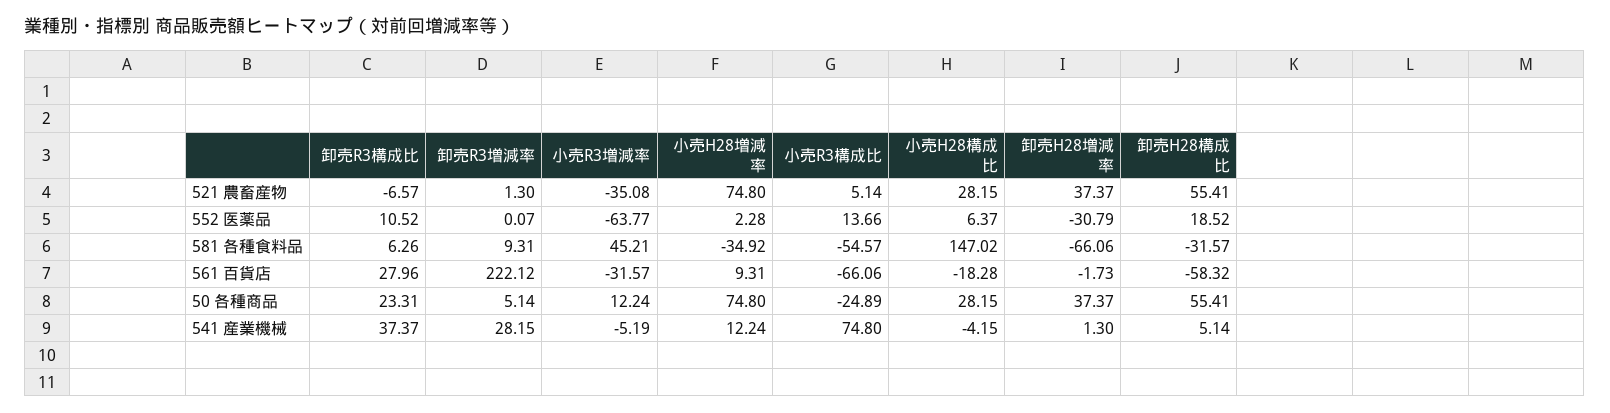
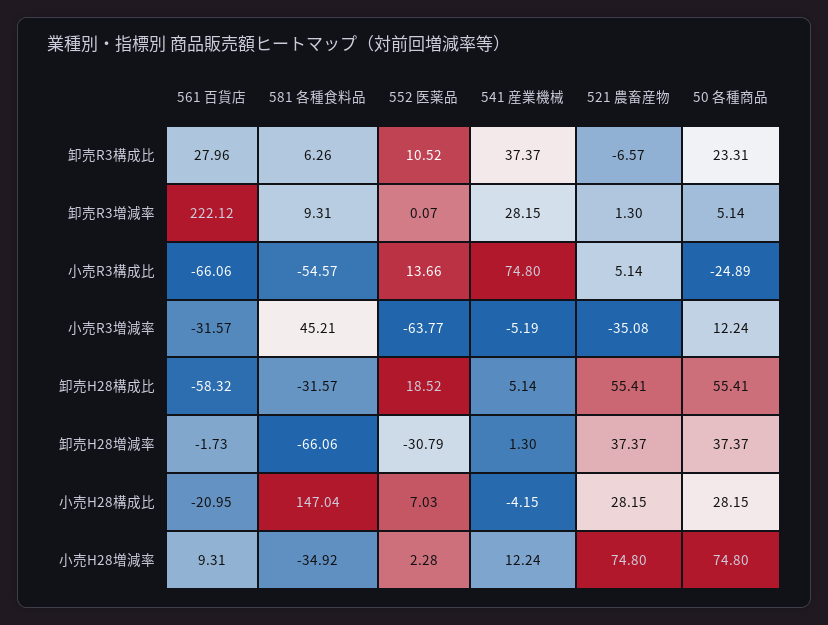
  {
    "卸売R3構成比": {
      "521 農畜産物": -6.57,
      "552 医薬品": 10.52,
      "581 各種食料品": 6.26,
      "561 百貨店": 27.96,
      "50 各種商品": 23.31,
      "541 産業機械": 37.37
    },
    "卸売R3増減率": {
      "521 農畜産物": 1.3,
      "552 医薬品": 0.07,
      "581 各種食料品": 9.31,
      "561 百貨店": 222.12,
      "50 各種商品": 5.14,
      "541 産業機械": 28.15
    },
    "小売R3増減率": {
      "521 農畜産物": -35.08,
      "552 医薬品": -63.77,
      "581 各種食料品": 45.21,
      "561 百貨店": -31.57,
      "50 各種商品": 12.24,
      "541 産業機械": -5.19
    },
    "小売H28増減率": {
      "521 農畜産物": 74.8,
      "552 医薬品": 2.28,
      "581 各種食料品": -34.92,
      "561 百貨店": 9.31,
      "50 各種商品": 74.8,
      "541 産業機械": 12.24
    },
    "小売R3構成比": {
      "521 農畜産物": 5.14,
      "552 医薬品": 13.66,
      "581 各種食料品": -54.57,
      "561 百貨店": -66.06,
      "50 各種商品": -24.89,
      "541 産業機械": 74.8
    },
    "小売H28構成比": {
      "521 農畜産物": 28.15,
-     "552 医薬品": 6.37,
+     "552 医薬品": 7.03,
-     "581 各種食料品": 147.02,
+     "581 各種食料品": 147.04,
-     "561 百貨店": -18.28,
+     "561 百貨店": -20.95,
      "50 各種商品": 28.15,
      "541 産業機械": -4.15
    },
    "卸売H28増減率": {
      "521 農畜産物": 37.37,
      "552 医薬品": -30.79,
      "581 各種食料品": -66.06,
      "561 百貨店": -1.73,
      "50 各種商品": 37.37,
      "541 産業機械": 1.3
    },
    "卸売H28構成比": {
      "521 農畜産物": 55.41,
      "552 医薬品": 18.52,
      "581 各種食料品": -31.57,
      "561 百貨店": -58.32,
      "50 各種商品": 55.41,
      "541 産業機械": 5.14
    }
  }

